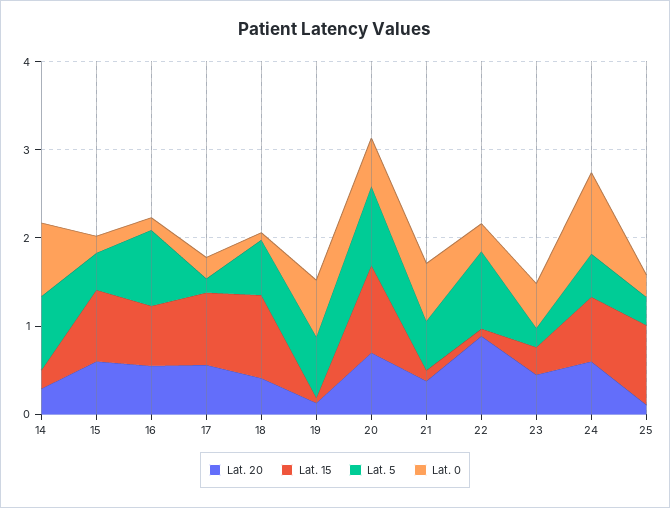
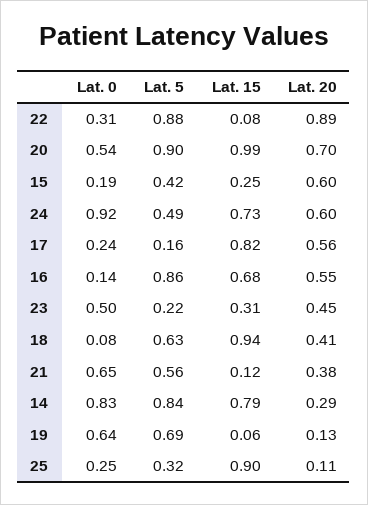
  {
    "Lat. 20": {
      "14": 0.29,
      "15": 0.6,
      "16": 0.55,
      "17": 0.56,
      "18": 0.41,
      "19": 0.13,
      "20": 0.7,
      "21": 0.38,
      "22": 0.89,
      "23": 0.45,
      "24": 0.6,
      "25": 0.11
    },
    "Lat. 15": {
-     "14": 0.2,
+     "14": 0.79,
-     "15": 0.8,
+     "15": 0.25,
      "16": 0.68,
      "17": 0.82,
      "18": 0.94,
      "19": 0.06,
      "20": 0.99,
      "21": 0.12,
      "22": 0.08,
      "23": 0.31,
      "24": 0.73,
      "25": 0.9
    },
    "Lat. 5": {
      "14": 0.84,
      "15": 0.42,
      "16": 0.86,
      "17": 0.16,
      "18": 0.63,
      "19": 0.69,
      "20": 0.9,
      "21": 0.56,
      "22": 0.88,
      "23": 0.22,
      "24": 0.49,
      "25": 0.32
    },
    "Lat. 0": {
      "14": 0.83,
      "15": 0.19,
      "16": 0.14,
      "17": 0.24,
      "18": 0.08,
      "19": 0.64,
      "20": 0.54,
      "21": 0.65,
      "22": 0.31,
      "23": 0.5,
      "24": 0.92,
      "25": 0.25
    }
  }

